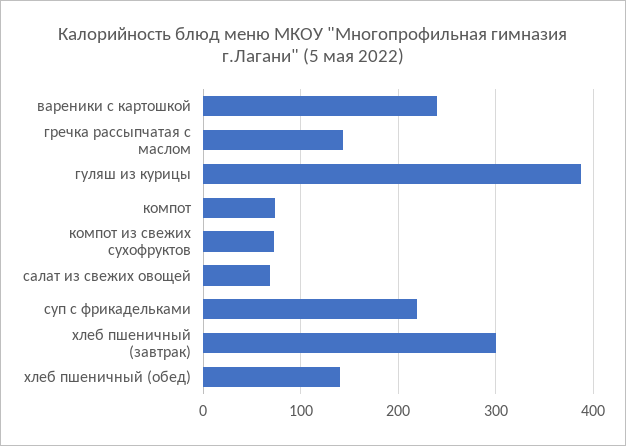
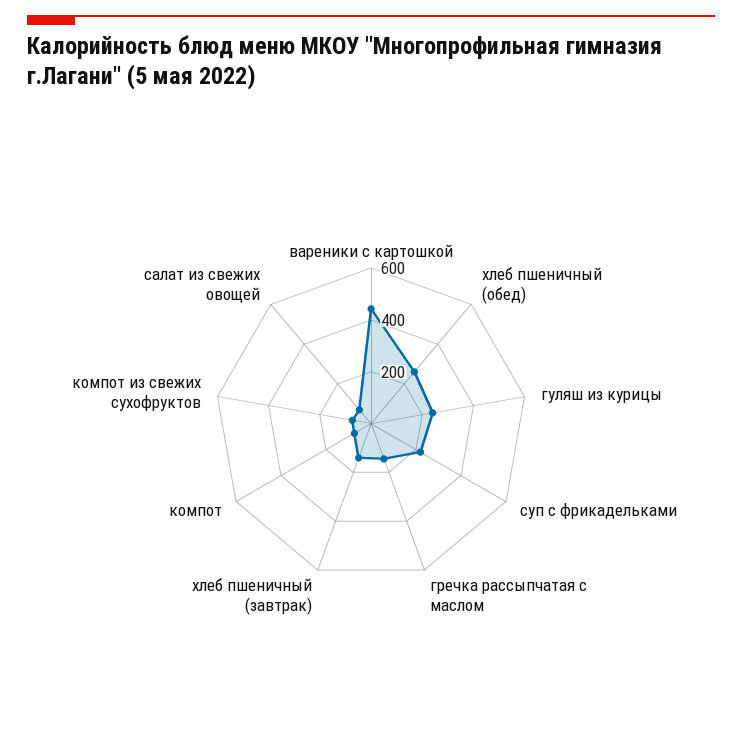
  {
-   "вареники с картошкой": 240,
+   "вареники с картошкой": 450,
    "гречка рассыпчатая с маслом": 140,
-   "гуляш из курицы": 390,
+   "гуляш из курицы": 250,
    "компот": 70,
    "компот из свежих сухофруктов": 70,
    "салат из свежих овощей": 70,
    "суп с фрикадельками": 220,
-   "хлеб пшеничный (завтрак)": 300,
+   "хлеб пшеничный (завтрак)": 150,
-   "хлеб пшеничный (обед)": 140
+   "хлеб пшеничный (обед)": 250
  }

